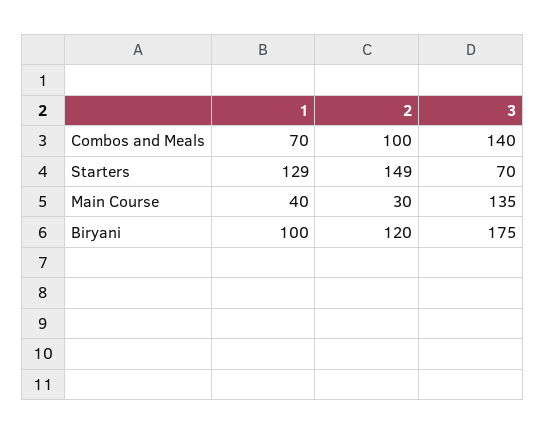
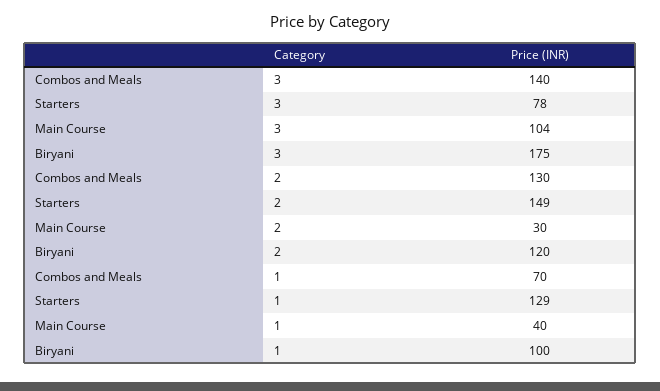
  {
    "1": {
      "Combos and Meals": 70,
      "Starters": 129,
      "Main Course": 40,
      "Biryani": 100
    },
    "2": {
-     "Combos and Meals": 100,
+     "Combos and Meals": 130,
      "Starters": 149,
      "Main Course": 30,
      "Biryani": 120
    },
    "3": {
      "Combos and Meals": 140,
-     "Starters": 70,
+     "Starters": 78,
-     "Main Course": 135,
+     "Main Course": 104,
      "Biryani": 175
    }
  }

